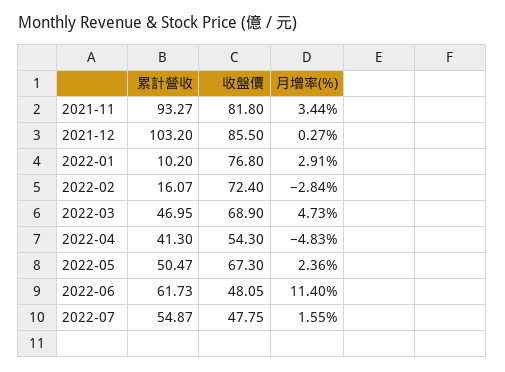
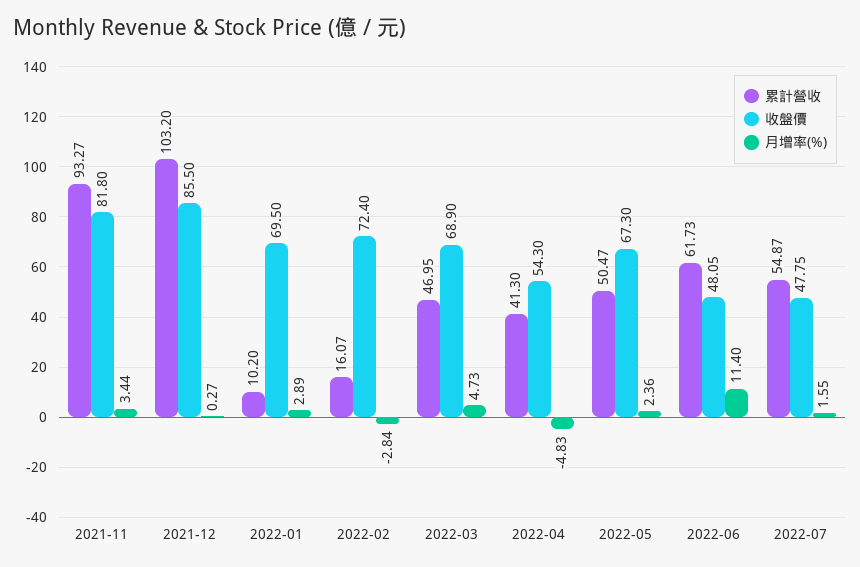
  {
    "累計營收": {
      "2021-11": 93.27,
      "2021-12": 103.2,
      "2022-01": 10.2,
      "2022-02": 16.07,
      "2022-03": 46.95,
      "2022-04": 41.3,
      "2022-05": 50.47,
      "2022-06": 61.73,
      "2022-07": 54.87
    },
    "收盤價": {
      "2021-11": 81.8,
      "2021-12": 85.5,
-     "2022-01": 76.8,
+     "2022-01": 69.5,
      "2022-02": 72.4,
      "2022-03": 68.9,
      "2022-04": 54.3,
      "2022-05": 67.3,
      "2022-06": 48.05,
      "2022-07": 47.75
    },
    "月增率(%)": {
      "2021-11": 3.44,
      "2021-12": 0.27,
-     "2022-01": 2.91,
+     "2022-01": 2.89,
      "2022-02": -2.84,
      "2022-03": 4.73,
      "2022-04": -4.83,
      "2022-05": 2.36,
      "2022-06": 11.4,
      "2022-07": 1.55
    }
  }

